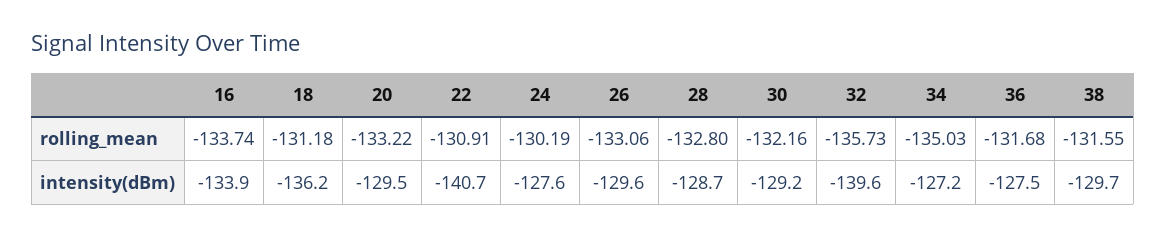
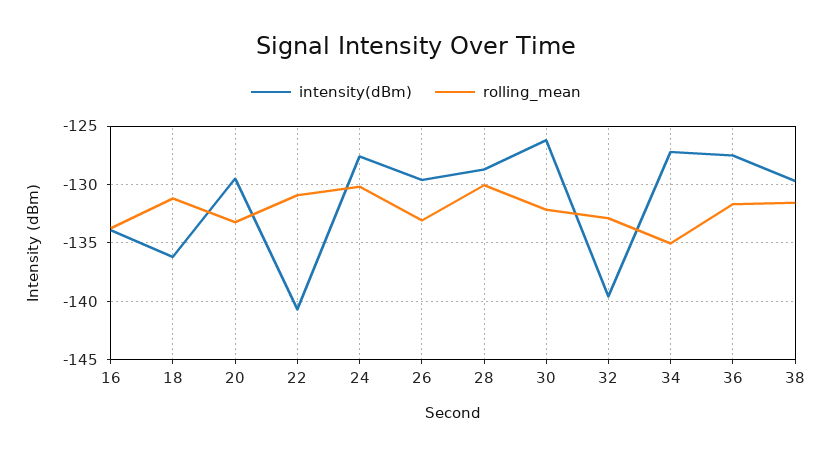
  {
    "rolling_mean": {
      "16": -133.74,
      "18": -131.18,
      "20": -133.22,
      "22": -130.91,
      "24": -130.19,
      "26": -133.06,
-     "28": -132.8,
+     "28": -130,
      "30": -132.16,
-     "32": -135.73,
+     "32": -133,
      "34": -135.03,
      "36": -131.68,
      "38": -131.55
    },
    "intensity(dBm)": {
      "16": -133.9,
      "18": -136.2,
      "20": -129.5,
      "22": -140.7,
      "24": -127.6,
      "26": -129.6,
      "28": -128.7,
-     "30": -129.2,
+     "30": -126,
      "32": -139.6,
      "34": -127.2,
      "36": -127.5,
      "38": -129.7
    }
  }

